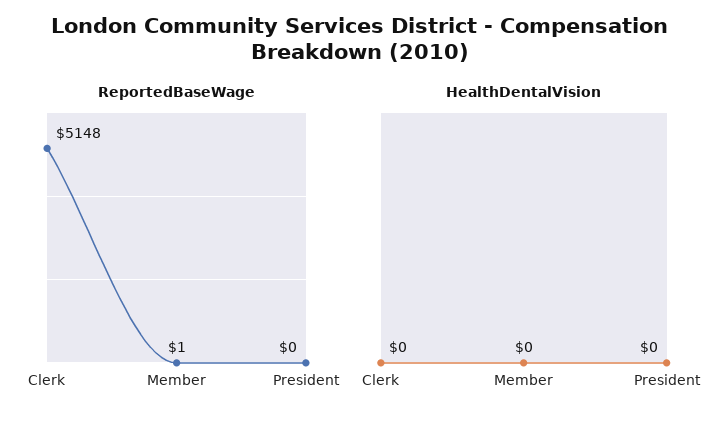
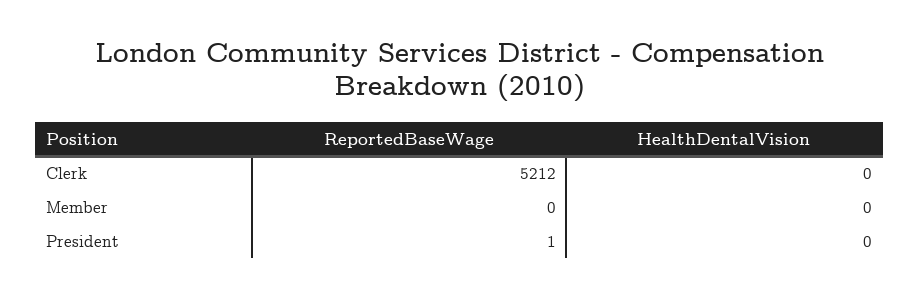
  {
    "ReportedBaseWage": {
-     "Clerk": 5148,
+     "Clerk": 5212,
-     "Member": 1,
+     "Member": 0,
-     "President": 0
+     "President": 1
    },
    "HealthDentalVision": {
      "Clerk": 0,
      "Member": 0,
      "President": 0
    }
  }

